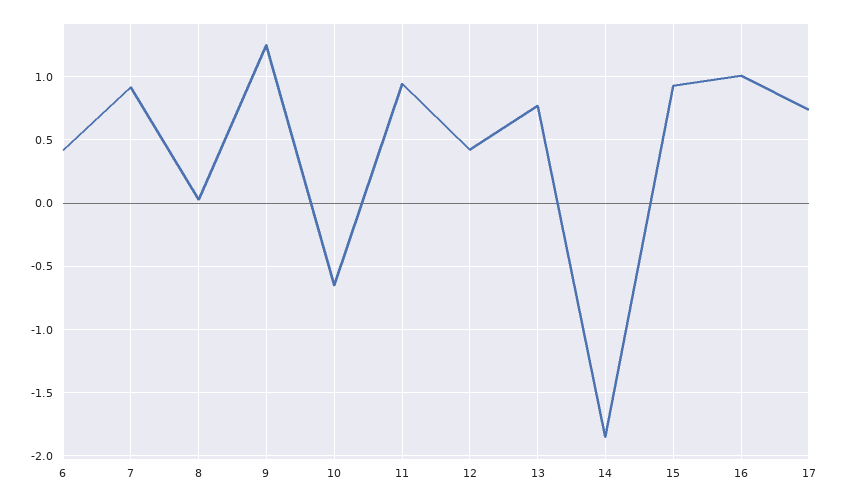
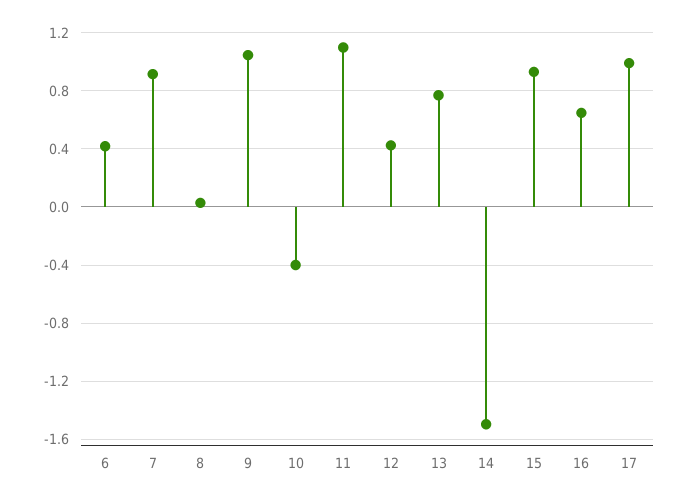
  {
    "6": 0.4,
    "7": 0.9,
    "8": 0.05,
-   "9": 1.25,
+   "9": 1.05,
-   "10": -0.65,
+   "10": -0.4,
-   "11": 0.95,
+   "11": 1.1,
    "12": 0.4,
    "13": 0.75,
-   "14": -1.85,
+   "14": -1.5,
    "15": 0.95,
-   "16": 1,
+   "16": 0.65,
-   "17": 0.75
+   "17": 1
  }

